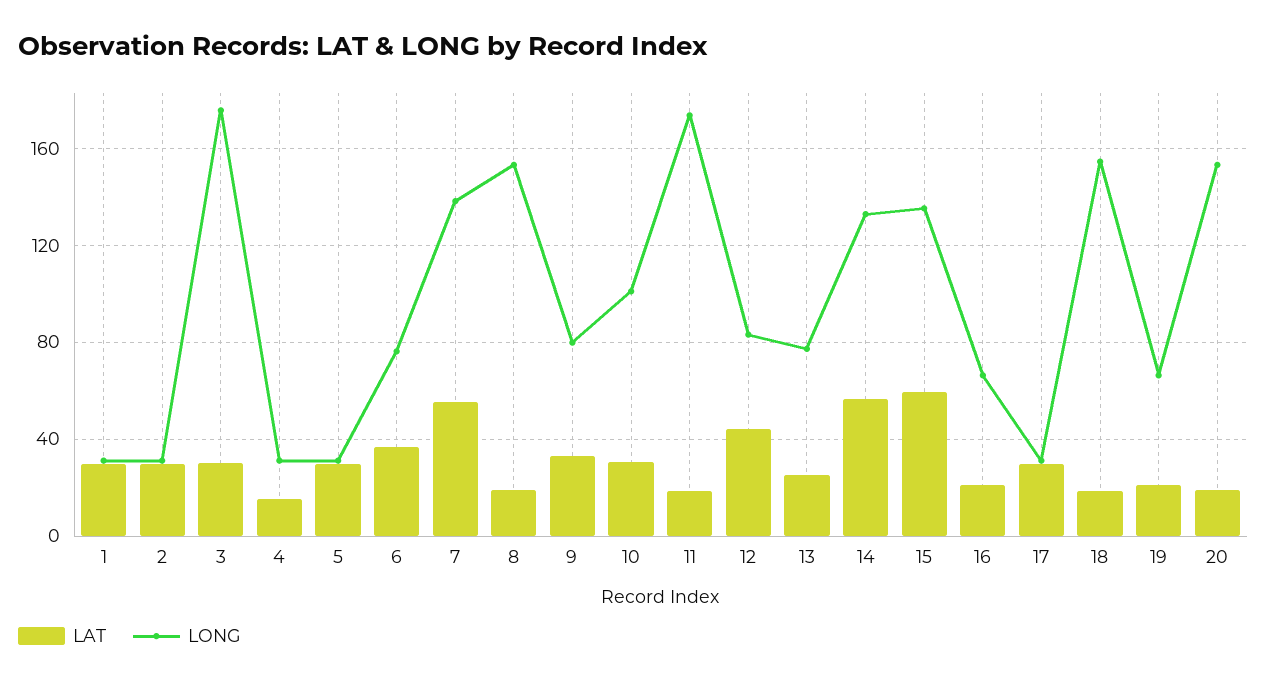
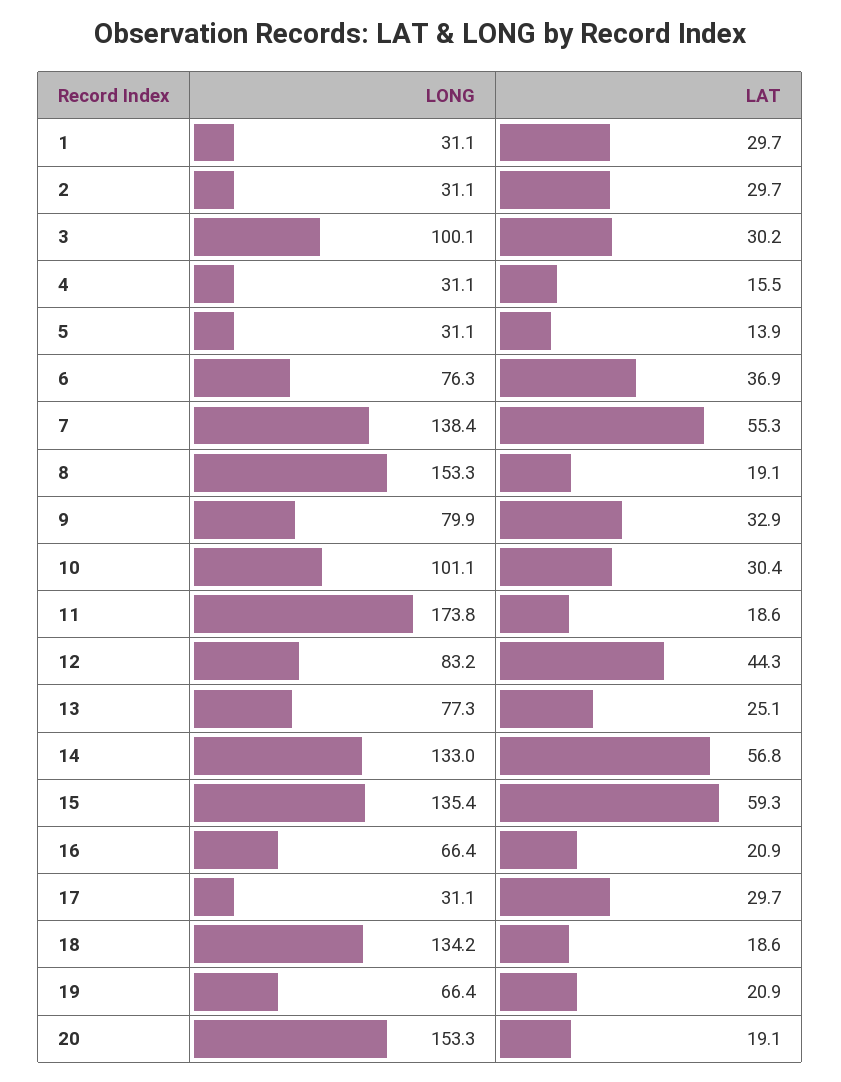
  {
    "LAT": {
      "1": 29.7,
      "2": 29.7,
      "3": 30.2,
      "4": 15.5,
-     "5": 30,
+     "5": 13.9,
      "6": 36.9,
      "7": 55.3,
      "8": 19.1,
      "9": 32.9,
      "10": 30.4,
      "11": 18.6,
      "12": 44.3,
      "13": 25.1,
      "14": 56.8,
      "15": 59.3,
      "16": 20.9,
      "17": 29.7,
      "18": 18.6,
      "19": 20.9,
      "20": 19.1
    },
    "LONG": {
      "1": 31.1,
      "2": 31.1,
-     "3": 175,
+     "3": 100.1,
      "4": 31.1,
      "5": 31.1,
      "6": 76.3,
      "7": 138.4,
      "8": 153.3,
      "9": 79.9,
      "10": 101.1,
      "11": 173.8,
      "12": 83.2,
      "13": 77.3,
      "14": 133,
      "15": 135.4,
      "16": 66.4,
      "17": 31.1,
-     "18": 155,
+     "18": 134.2,
      "19": 66.4,
      "20": 153.3
    }
  }

